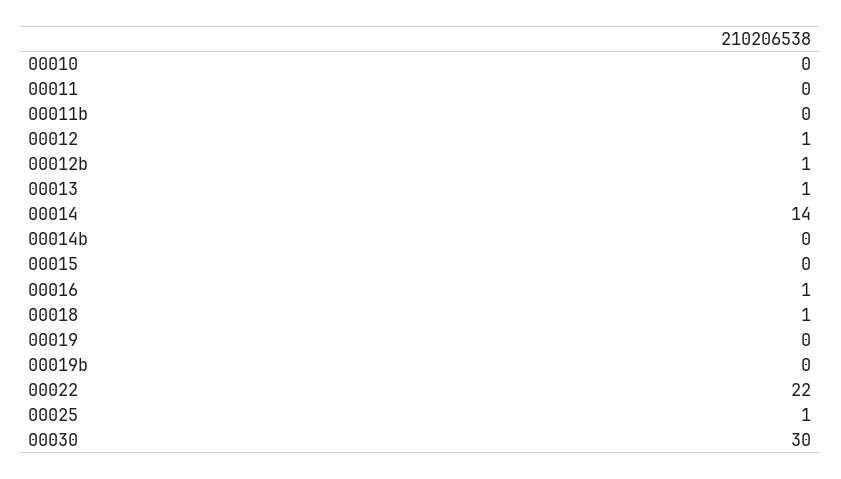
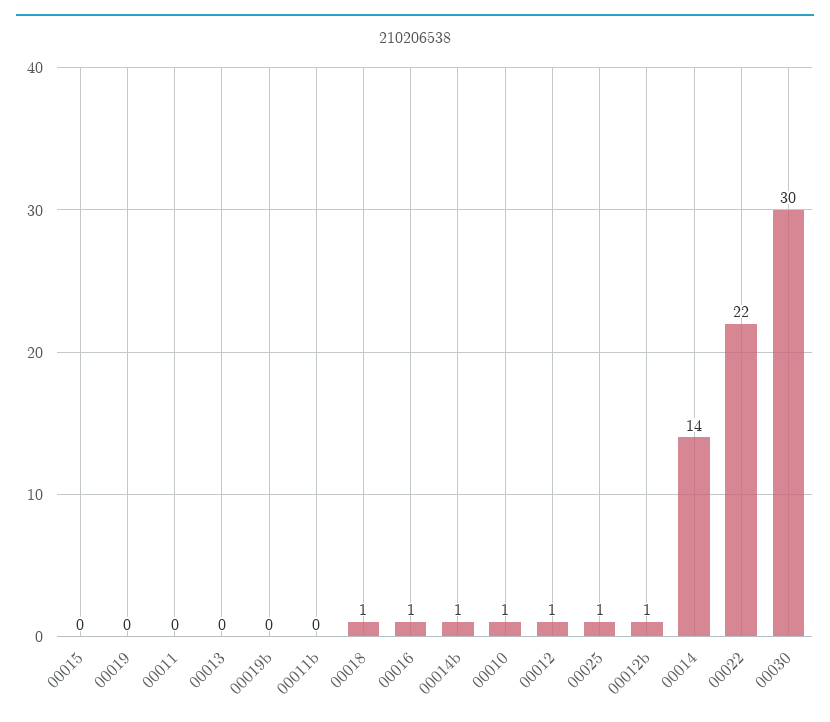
  {
-   "00010": 0,
+   "00010": 1,
    "00011": 0,
    "00011b": 0,
    "00012": 1,
    "00012b": 1,
-   "00013": 1,
+   "00013": 0,
    "00014": 14,
-   "00014b": 0,
+   "00014b": 1,
    "00015": 0,
    "00016": 1,
    "00018": 1,
    "00019": 0,
    "00019b": 0,
    "00022": 22,
    "00025": 1,
    "00030": 30
  }

